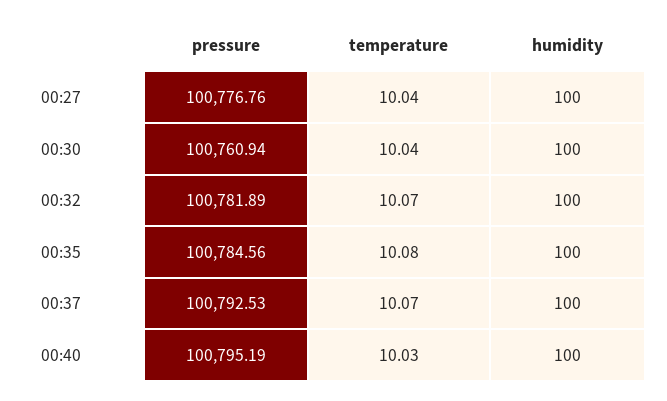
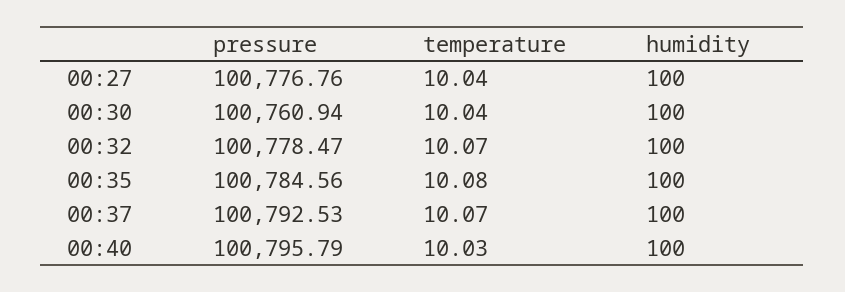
  {
    "pressure": {
      "00:27": 100776.76,
      "00:30": 100760.94,
-     "00:32": 100781.89,
+     "00:32": 100778.47,
      "00:35": 100784.56,
      "00:37": 100792.53,
-     "00:40": 100795.19
+     "00:40": 100795.79
    },
    "temperature": {
      "00:27": 10.04,
      "00:30": 10.04,
      "00:32": 10.07,
      "00:35": 10.08,
      "00:37": 10.07,
      "00:40": 10.03
    },
    "humidity": {
      "00:27": 100,
      "00:30": 100,
      "00:32": 100,
      "00:35": 100,
      "00:37": 100,
      "00:40": 100
    }
  }

